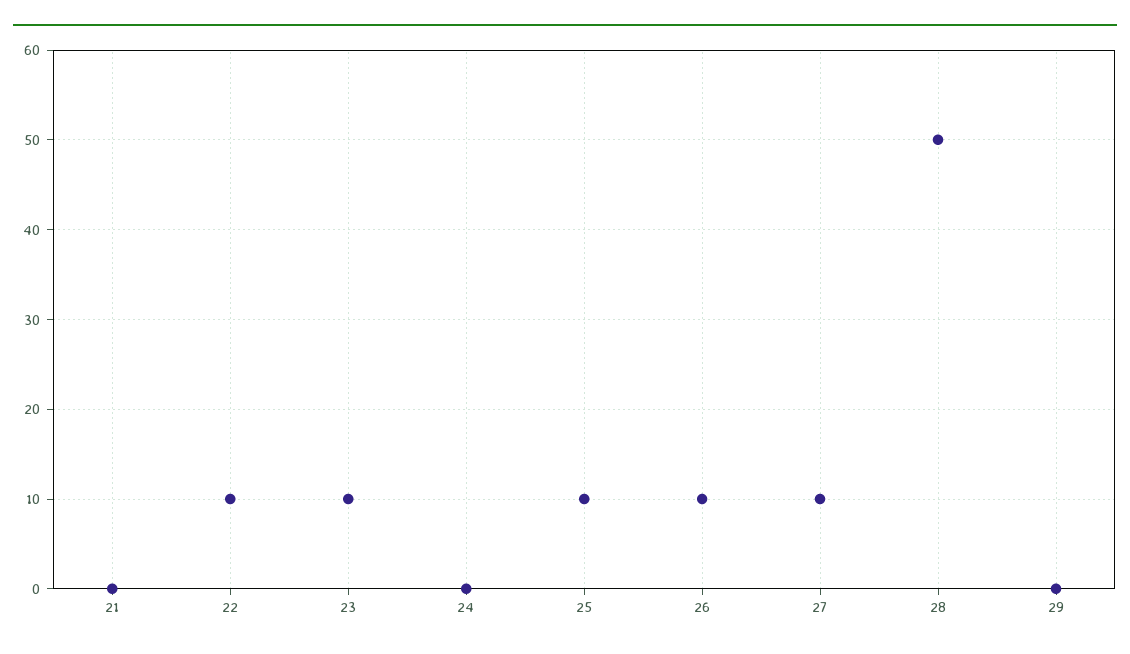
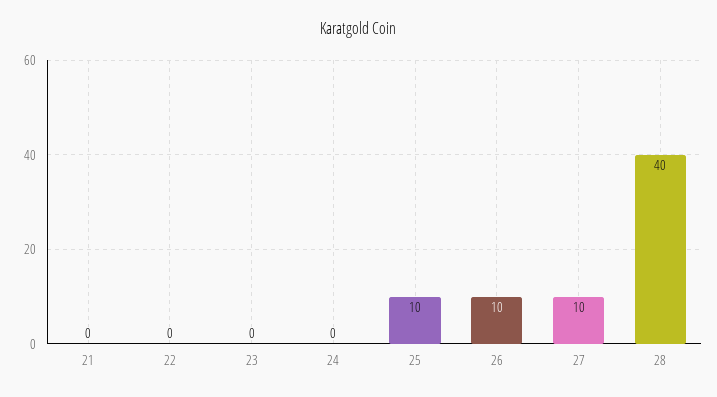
  {
    "21": 0,
-   "22": 10,
+   "22": 0,
-   "23": 10,
+   "23": 0,
    "24": 0,
    "25": 10,
    "26": 10,
    "27": 10,
-   "28": 50,
+   "28": 40
-   "29": 0
  }

